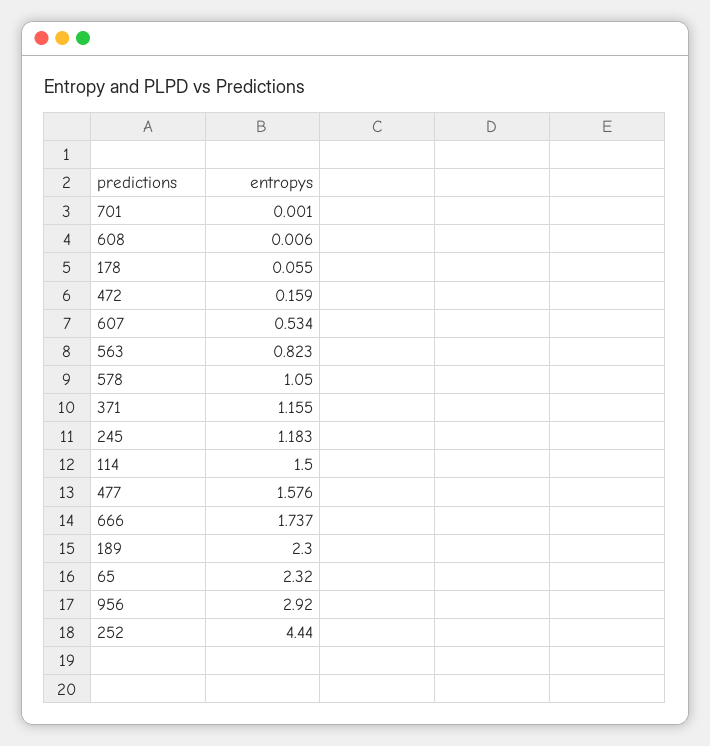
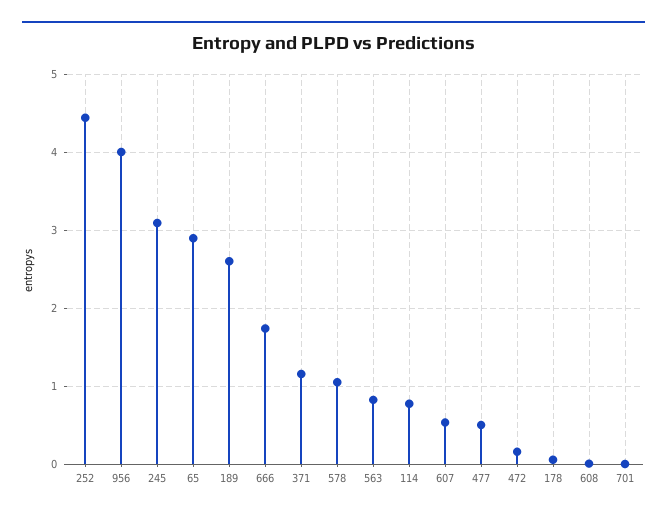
  {
    "701": 0.001,
    "608": 0.006,
    "178": 0.055,
    "472": 0.159,
    "607": 0.534,
    "563": 0.823,
    "578": 1.05,
    "371": 1.155,
-   "245": 1.183,
+   "245": 3.1,
-   "114": 1.5,
+   "114": 0.8,
-   "477": 1.576,
+   "477": 0.5,
    "666": 1.737,
-   "189": 2.3,
+   "189": 2.6,
-   "65": 2.32,
+   "65": 2.9,
-   "956": 2.92,
+   "956": 4,
    "252": 4.44
  }

